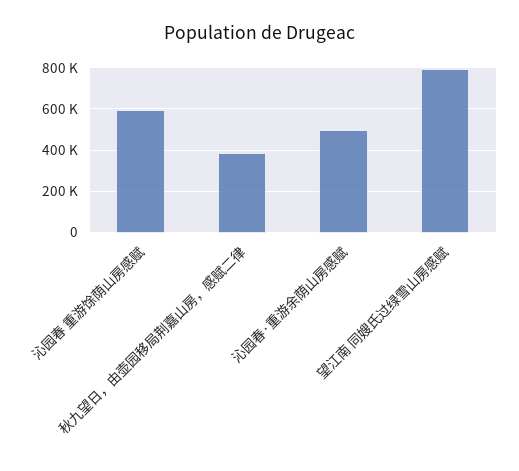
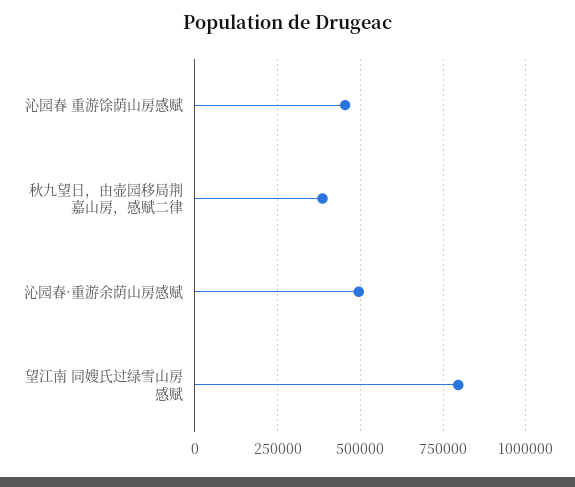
  {
-   "沁园春 重游馀荫山房感赋": 600000,
+   "沁园春 重游馀荫山房感赋": 450000,
    "秋九望日，由壶园移局荆嘉山房，感赋二律": 375000,
    "沁园春·重游余荫山房感赋": 500000,
    "望江南 同嫂氏过绿雪山房感赋": 800000
  }

